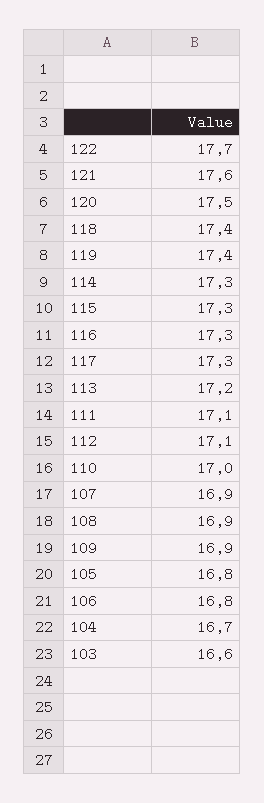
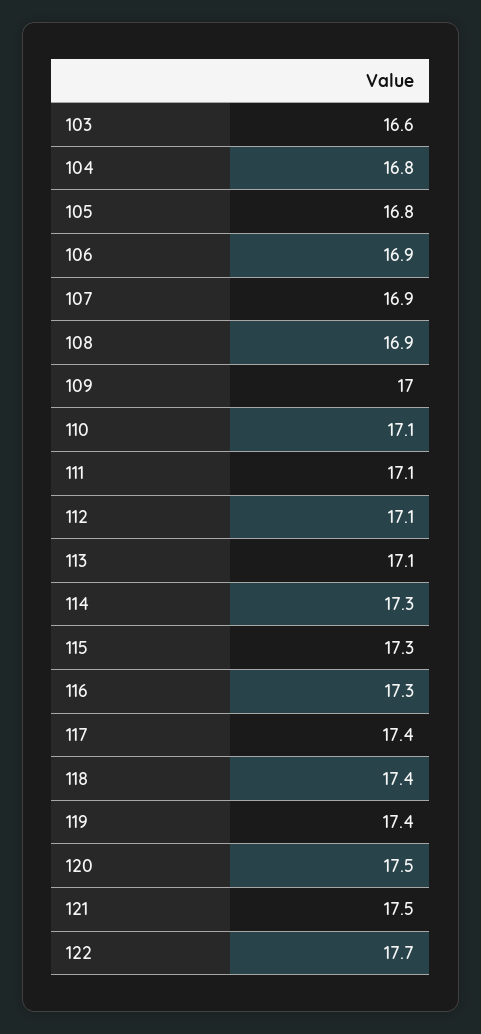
  {
    "122": 17.7,
-   "121": 17.6,
+   "121": 17.5,
    "120": 17.5,
    "118": 17.4,
    "119": 17.4,
    "114": 17.3,
    "115": 17.3,
    "116": 17.3,
-   "117": 17.3,
+   "117": 17.4,
-   "113": 17.2,
+   "113": 17.1,
    "111": 17.1,
    "112": 17.1,
-   "110": 17,
+   "110": 17.1,
    "107": 16.9,
    "108": 16.9,
-   "109": 16.9,
+   "109": 17,
    "105": 16.8,
-   "106": 16.8,
+   "106": 16.9,
-   "104": 16.7,
+   "104": 16.8,
    "103": 16.6
  }

